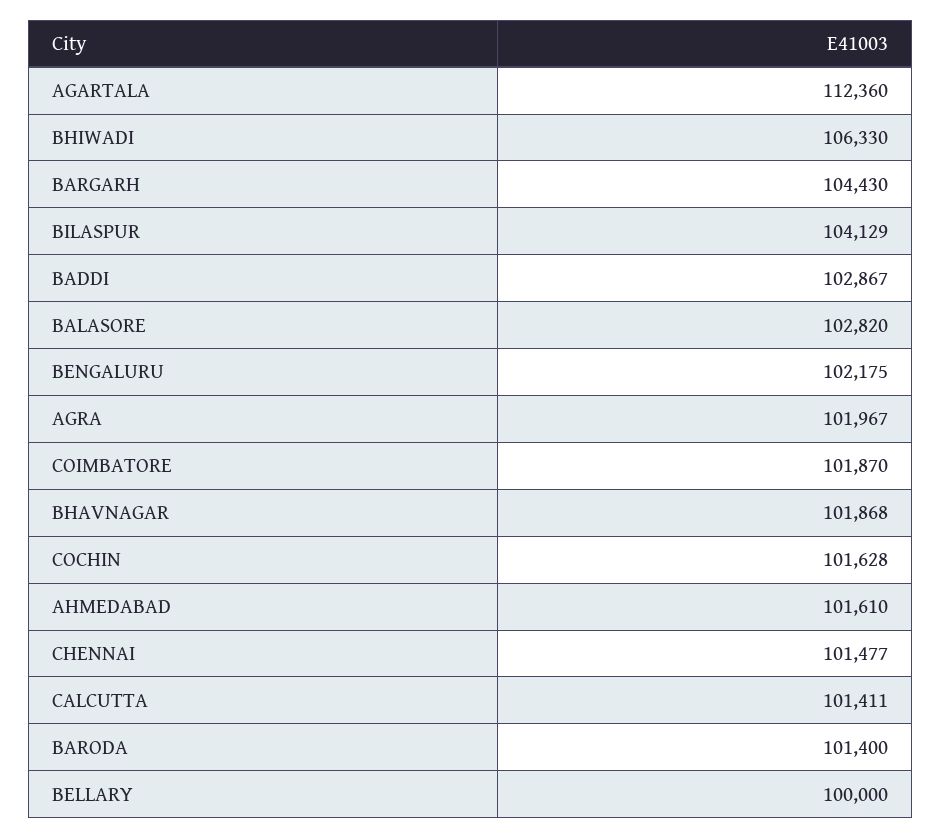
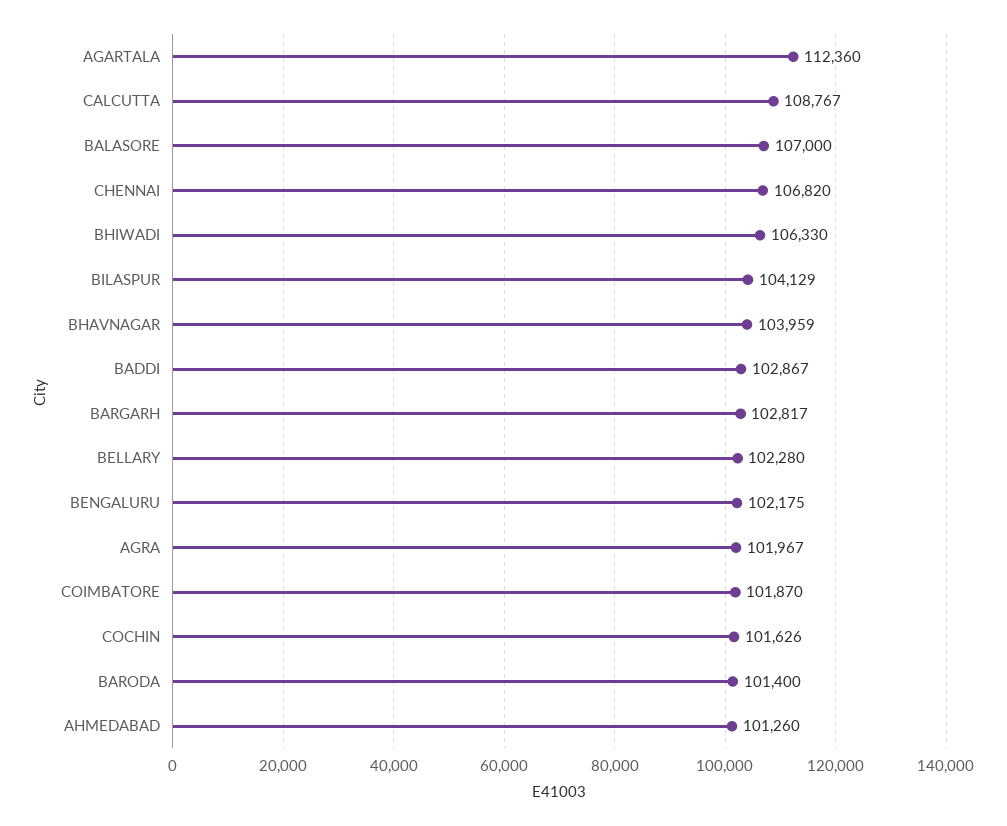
  {
    "AGARTALA": 112360,
    "BHIWADI": 106330,
-   "BARGARH": 104430,
+   "BARGARH": 102817,
    "BILASPUR": 104129,
    "BADDI": 102867,
-   "BALASORE": 102820,
+   "BALASORE": 107000,
    "BENGALURU": 102175,
    "AGRA": 101967,
    "COIMBATORE": 101870,
-   "BHAVNAGAR": 101868,
+   "BHAVNAGAR": 103959,
-   "COCHIN": 101628,
+   "COCHIN": 101626,
-   "AHMEDABAD": 101610,
+   "AHMEDABAD": 101260,
-   "CHENNAI": 101477,
+   "CHENNAI": 106820,
-   "CALCUTTA": 101411,
+   "CALCUTTA": 108767,
    "BARODA": 101400,
-   "BELLARY": 100000
+   "BELLARY": 102280
  }

